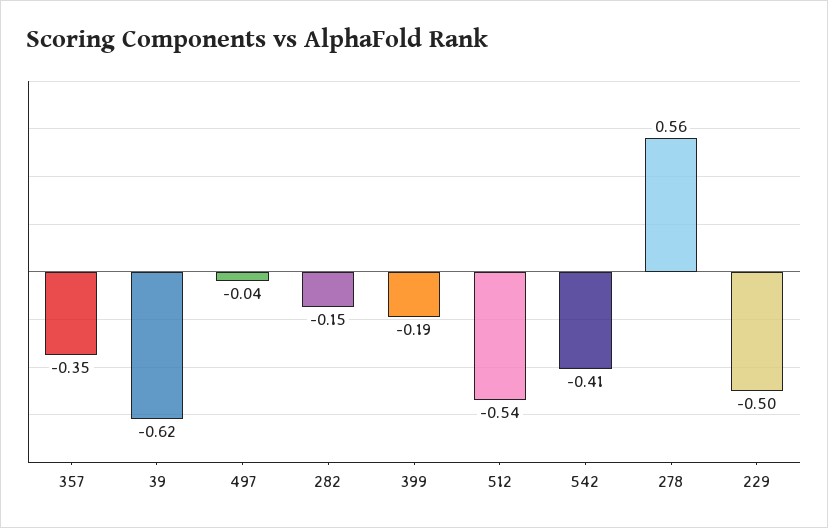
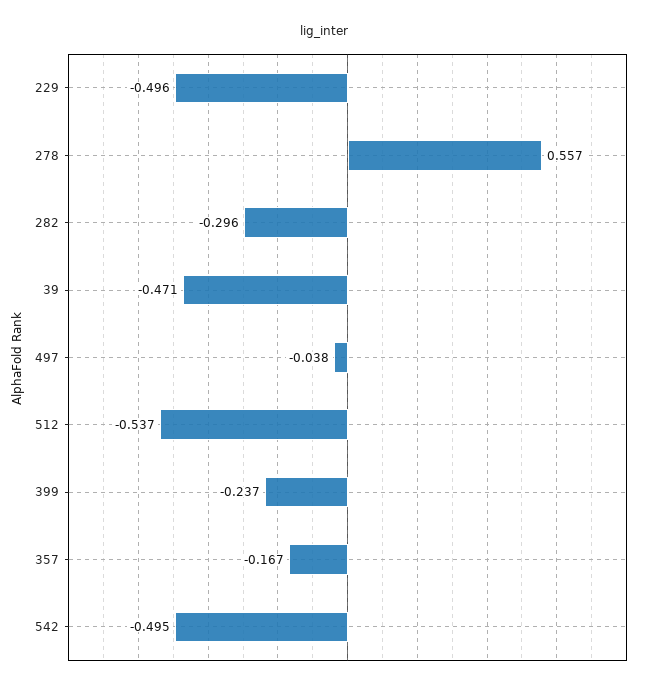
  {
-   "357": -0.35,
+   "357": -0.167,
-   "39": -0.62,
+   "39": -0.471,
    "497": -0.038,
-   "282": -0.15,
+   "282": -0.296,
-   "399": -0.19,
+   "399": -0.237,
    "512": -0.537,
-   "542": -0.41,
+   "542": -0.495,
    "278": 0.557,
    "229": -0.496
  }

